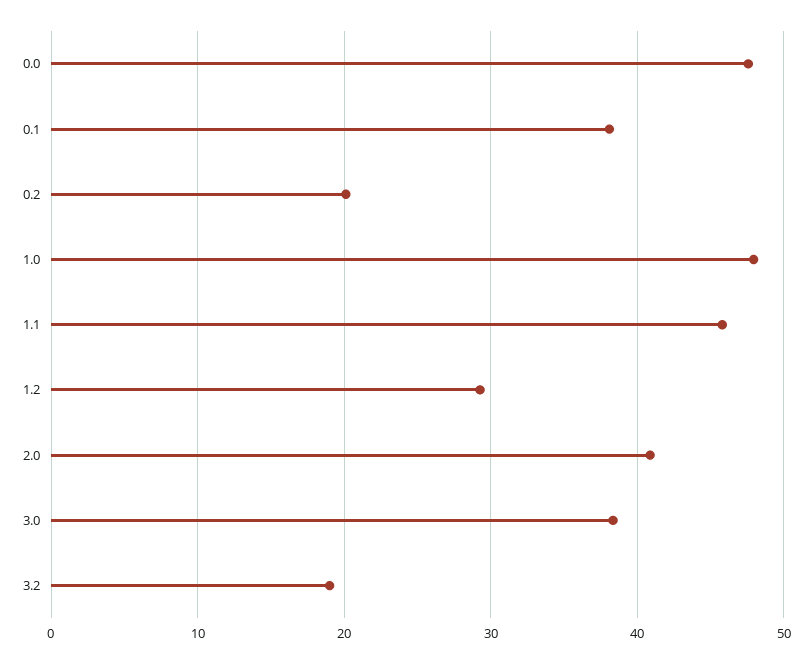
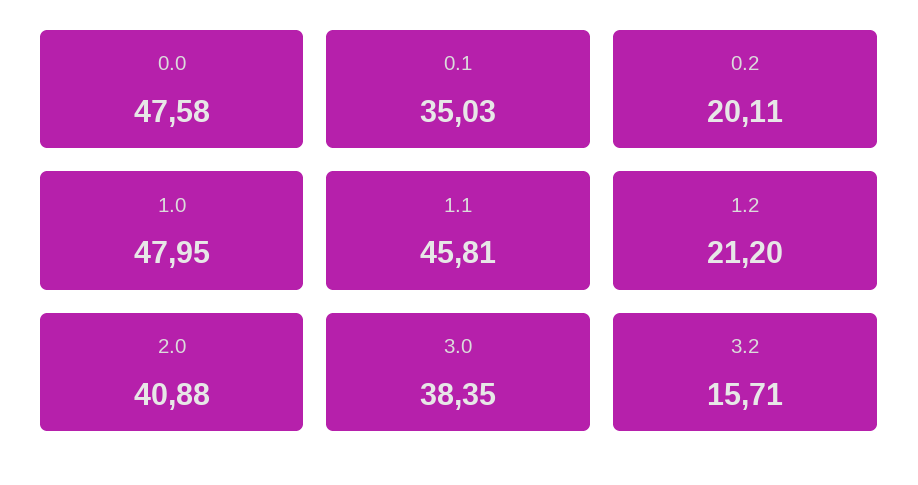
  {
    "0.0": 47.58,
-   "0.1": 38,
+   "0.1": 35.03,
    "0.2": 20.11,
    "1.0": 47.95,
    "1.1": 45.81,
-   "1.2": 29,
+   "1.2": 21.2,
    "2.0": 40.88,
    "3.0": 38.35,
-   "3.2": 19
+   "3.2": 15.71
  }

